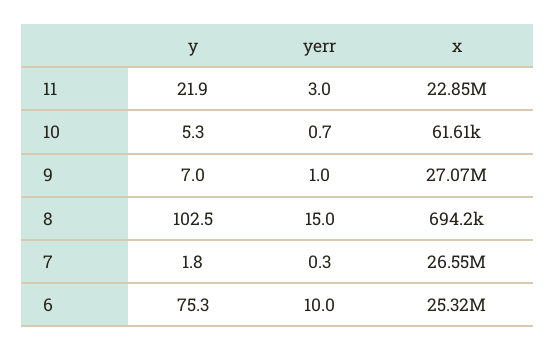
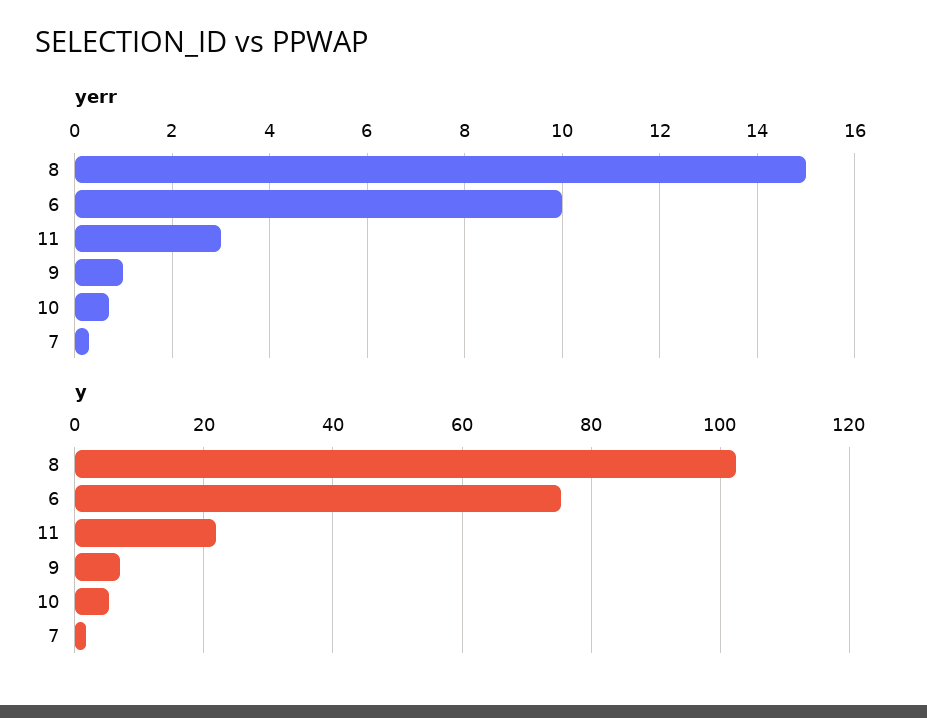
  {
    "y": {
      "11": 21.9,
      "10": 5.3,
      "9": 7,
      "8": 102.5,
      "7": 1.8,
      "6": 75.3
    },
    "yerr": {
      "11": 3,
      "10": 0.7,
      "9": 1,
      "8": 15,
      "7": 0.3,
      "6": 10
-   },
+   }
-   "x": {
-     "11": 22850000,
-     "10": 61610,
-     "9": 27070000,
-     "8": 694200,
-     "7": 26550000,
-     "6": 25320000
-   }
  }

